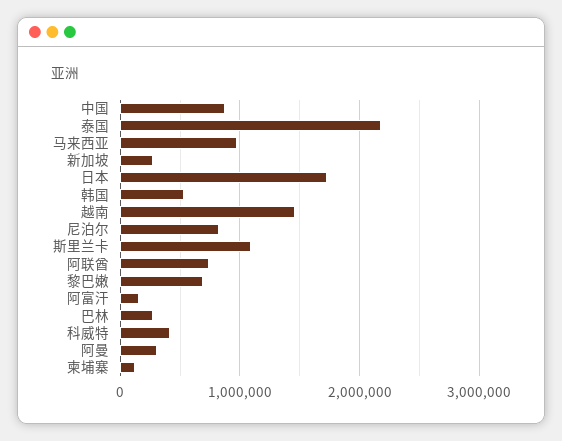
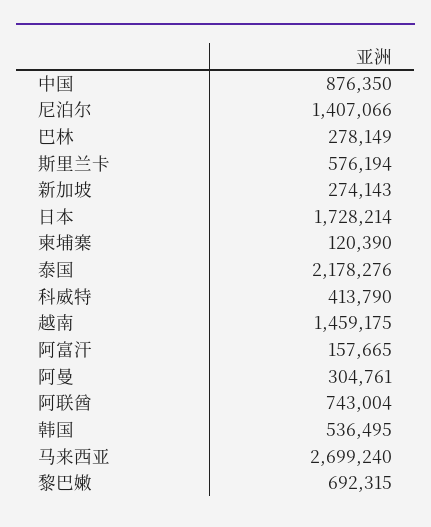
  {
    "中国": 876350,
    "泰国": 2178276,
-   "马来西亚": 1000000,
+   "马来西亚": 2699240,
    "新加坡": 274143,
    "日本": 1728214,
    "韩国": 536495,
    "越南": 1459175,
-   "尼泊尔": 800000,
+   "尼泊尔": 1407066,
-   "斯里兰卡": 1100000,
+   "斯里兰卡": 576194,
    "阿联酋": 743004,
    "黎巴嫩": 692315,
    "阿富汗": 157665,
    "巴林": 278149,
    "科威特": 413790,
    "阿曼": 304761,
    "柬埔寨": 120390
  }

